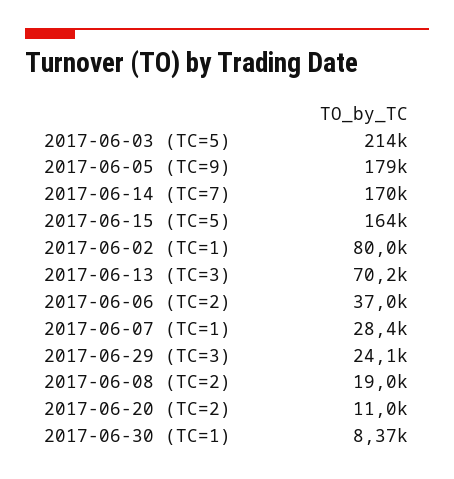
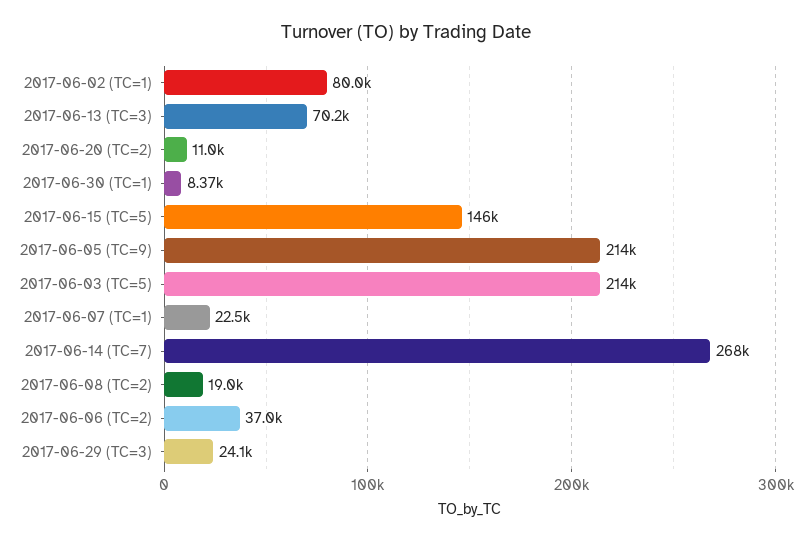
  {
    "2017-06-03 (TC=5)": 214000,
-   "2017-06-05 (TC=9)": 179000,
+   "2017-06-05 (TC=9)": 214000,
-   "2017-06-14 (TC=7)": 170000,
+   "2017-06-14 (TC=7)": 268000,
-   "2017-06-15 (TC=5)": 164000,
+   "2017-06-15 (TC=5)": 146000,
    "2017-06-02 (TC=1)": 80000,
    "2017-06-13 (TC=3)": 70200,
    "2017-06-06 (TC=2)": 37000,
-   "2017-06-07 (TC=1)": 28400,
+   "2017-06-07 (TC=1)": 22500,
    "2017-06-29 (TC=3)": 24100,
    "2017-06-08 (TC=2)": 19000,
    "2017-06-20 (TC=2)": 11000,
    "2017-06-30 (TC=1)": 8370
  }

